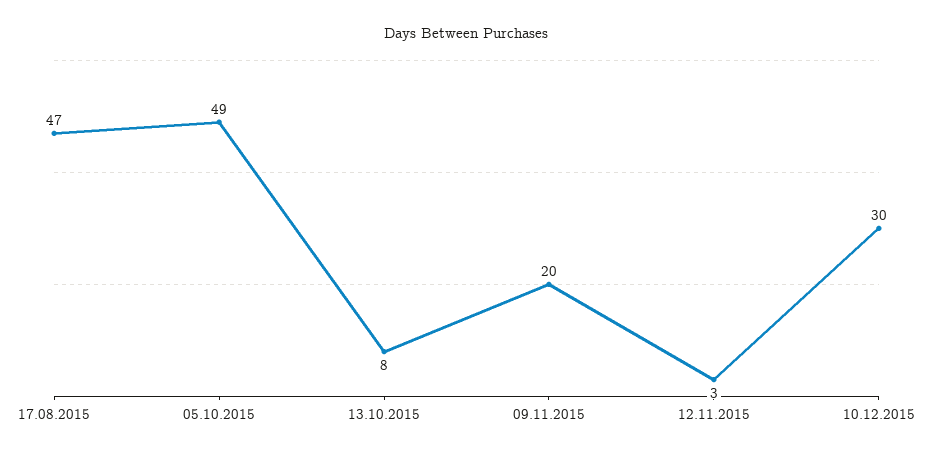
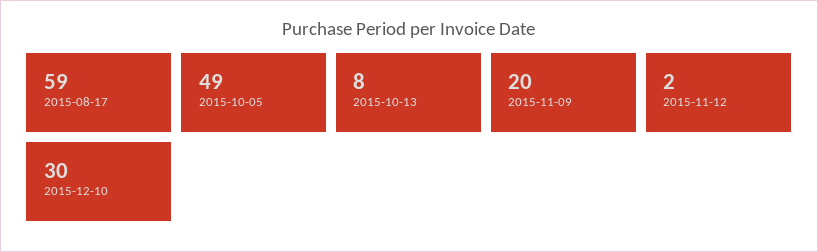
  {
-   "17.08.2015": 47,
+   "17.08.2015": 59,
    "05.10.2015": 49,
    "13.10.2015": 8,
    "09.11.2015": 20,
-   "12.11.2015": 3,
+   "12.11.2015": 2,
    "10.12.2015": 30
  }

